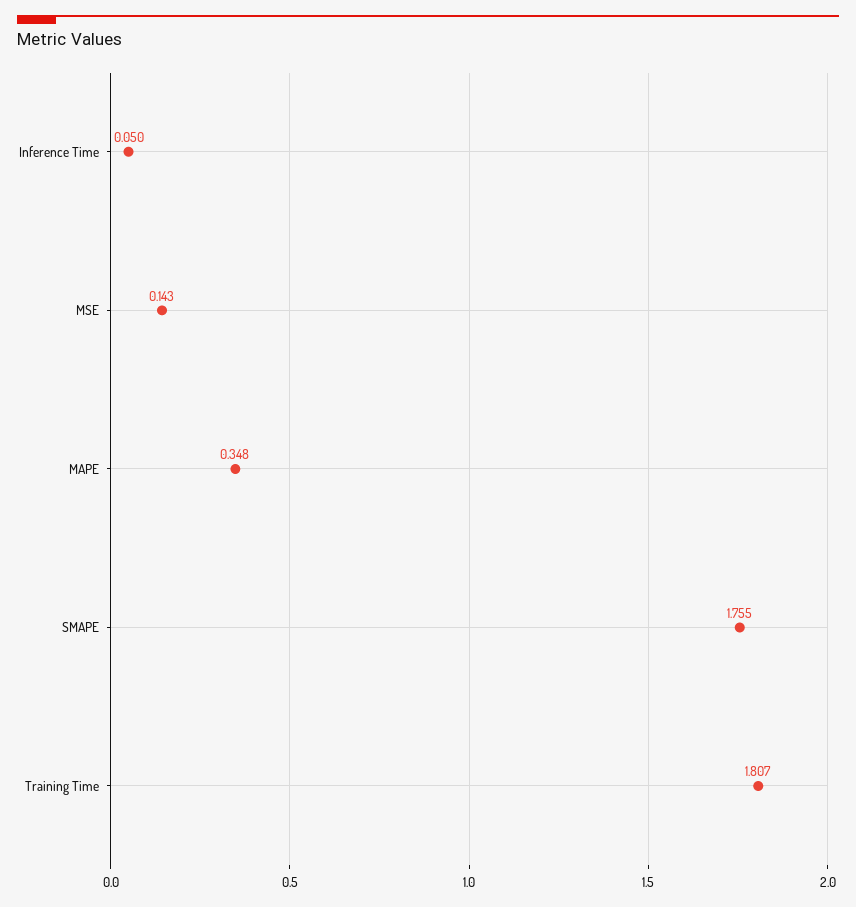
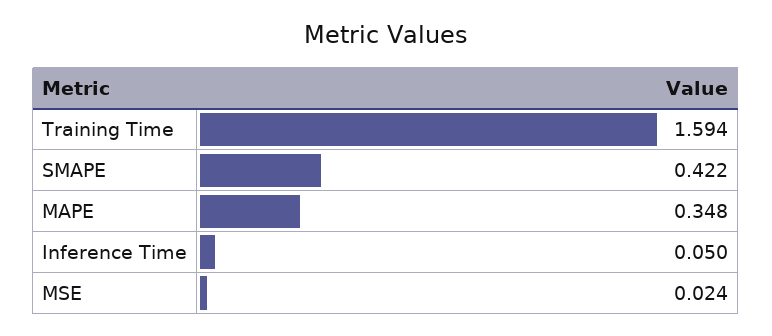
  {
    "Inference Time": 0.05,
-   "MSE": 0.143,
+   "MSE": 0.024,
    "MAPE": 0.348,
-   "SMAPE": 1.755,
+   "SMAPE": 0.422,
-   "Training Time": 1.807
+   "Training Time": 1.594
  }

